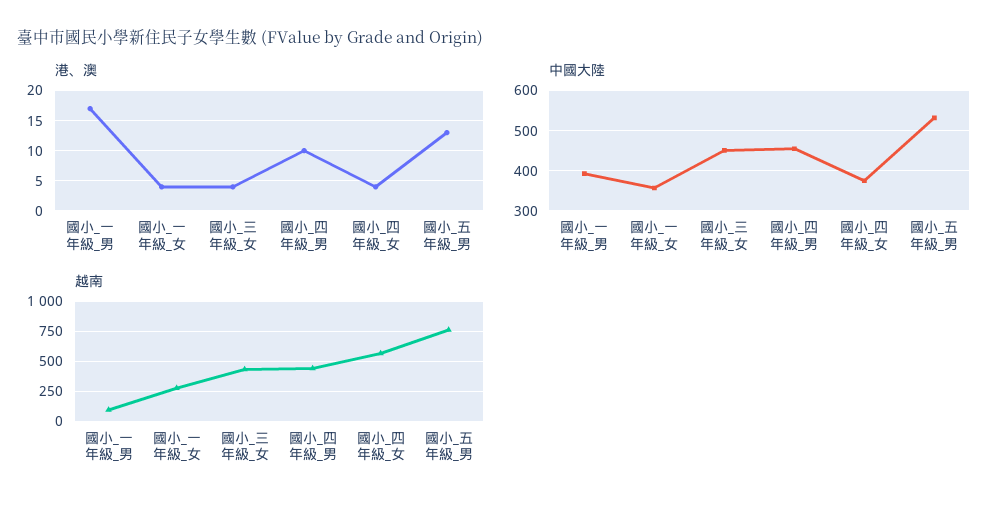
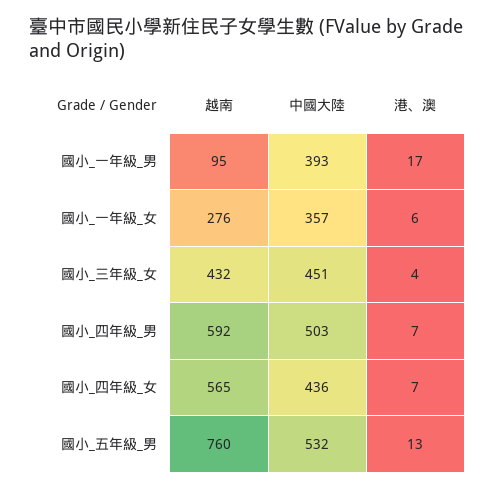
  {
    "港、澳": {
      "國小_一年級_男": 17,
-     "國小_一年級_女": 4,
+     "國小_一年級_女": 6,
      "國小_三年級_女": 4,
-     "國小_四年級_男": 10,
+     "國小_四年級_男": 7,
-     "國小_四年級_女": 4,
+     "國小_四年級_女": 7,
      "國小_五年級_男": 13
    },
    "中國大陸": {
      "國小_一年級_男": 393,
      "國小_一年級_女": 357,
      "國小_三年級_女": 451,
-     "國小_四年級_男": 460,
+     "國小_四年級_男": 503,
-     "國小_四年級_女": 380,
+     "國小_四年級_女": 436,
      "國小_五年級_男": 532
    },
    "越南": {
      "國小_一年級_男": 95,
      "國小_一年級_女": 276,
      "國小_三年級_女": 432,
-     "國小_四年級_男": 450,
+     "國小_四年級_男": 592,
      "國小_四年級_女": 565,
      "國小_五年級_男": 760
    }
  }

